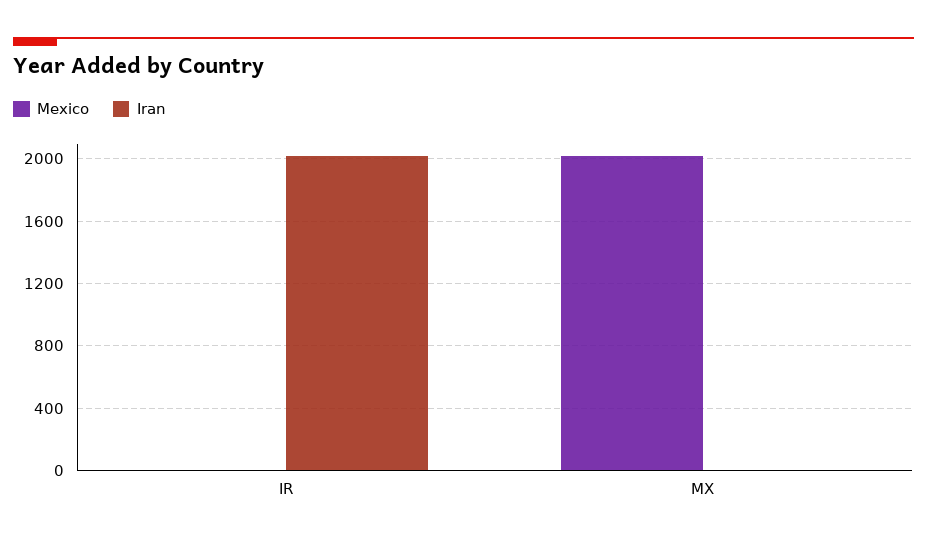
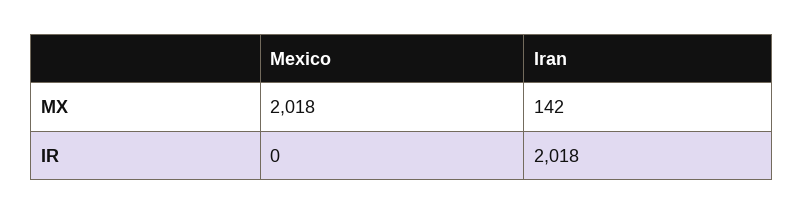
  {
    "Mexico": {
      "IR": 0,
      "MX": 2018
    },
    "Iran": {
      "IR": 2018,
-     "MX": 0
+     "MX": 142
    }
  }

